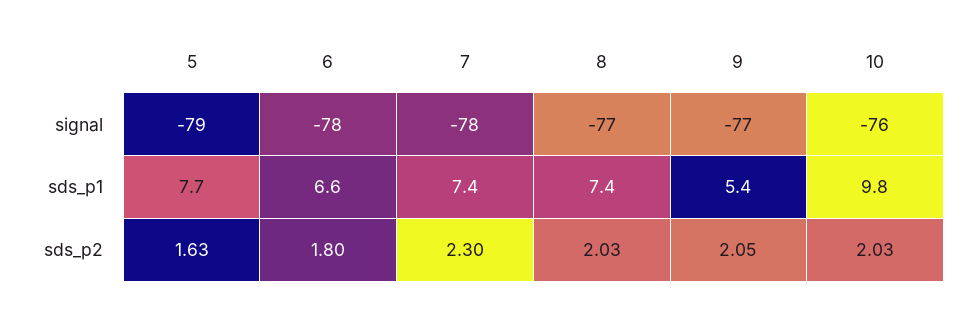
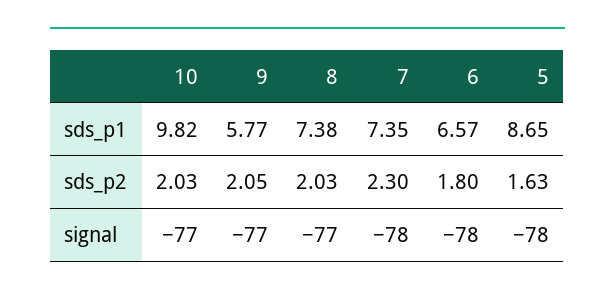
  {
    "5": {
-     "signal": -79,
+     "signal": -78,
-     "sds_p1": 7.7,
+     "sds_p1": 8.65,
      "sds_p2": 1.63
    },
    "6": {
      "signal": -78,
      "sds_p1": 6.57,
      "sds_p2": 1.8
    },
    "7": {
      "signal": -78,
      "sds_p1": 7.35,
      "sds_p2": 2.3
    },
    "8": {
      "signal": -77,
      "sds_p1": 7.38,
      "sds_p2": 2.03
    },
    "9": {
      "signal": -77,
-     "sds_p1": 5.4,
+     "sds_p1": 5.77,
      "sds_p2": 2.05
    },
    "10": {
-     "signal": -76,
+     "signal": -77,
      "sds_p1": 9.82,
      "sds_p2": 2.03
    }
  }

